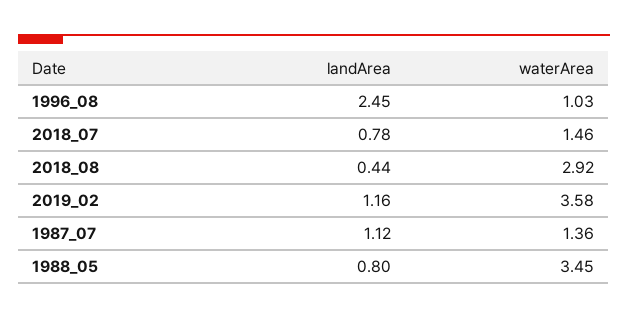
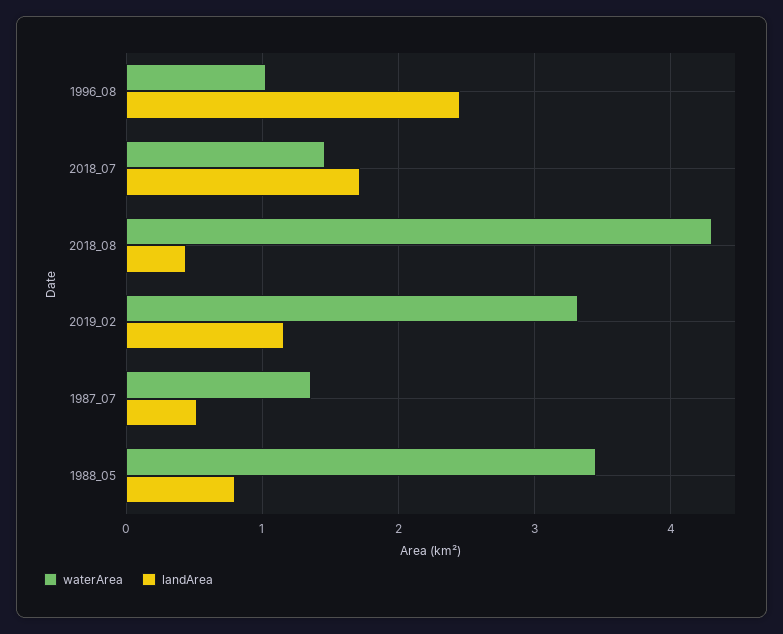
  {
    "landArea": {
      "1996_08": 2.45,
-     "2018_07": 0.78,
+     "2018_07": 1.7,
      "2018_08": 0.44,
      "2019_02": 1.16,
-     "1987_07": 1.12,
+     "1987_07": 0.5,
      "1988_05": 0.8
    },
    "waterArea": {
      "1996_08": 1.03,
      "2018_07": 1.46,
-     "2018_08": 2.92,
+     "2018_08": 4.3,
-     "2019_02": 3.58,
+     "2019_02": 3.3,
      "1987_07": 1.36,
      "1988_05": 3.45
    }
  }

